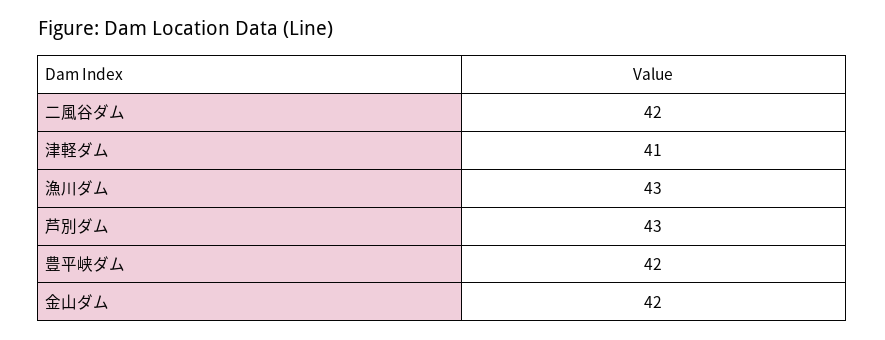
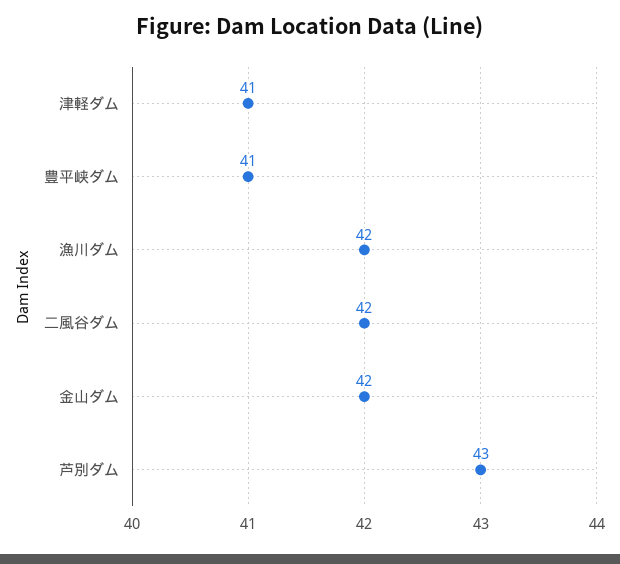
  {
    "二風谷ダム": 42,
    "津軽ダム": 41,
-   "漁川ダム": 43,
+   "漁川ダム": 42,
    "芦別ダム": 43,
-   "豊平峡ダム": 42,
+   "豊平峡ダム": 41,
    "金山ダム": 42
  }

